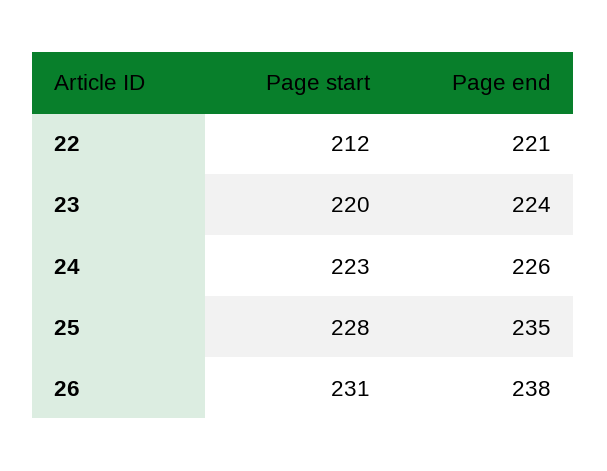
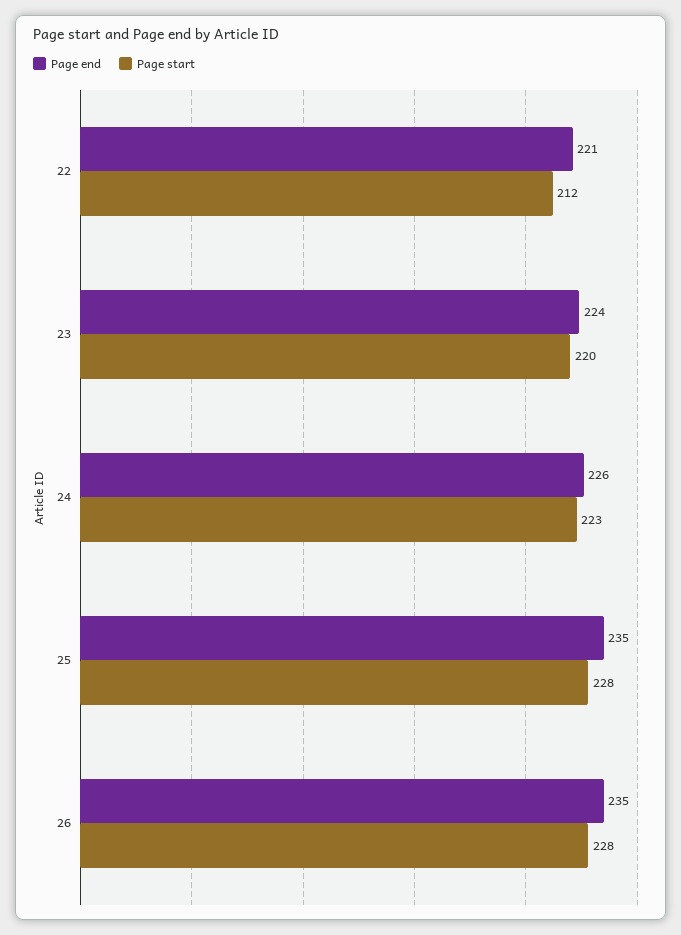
  {
    "Page start": {
      "22": 212,
      "23": 220,
      "24": 223,
      "25": 228,
-     "26": 231
+     "26": 228
    },
    "Page end": {
      "22": 221,
      "23": 224,
      "24": 226,
      "25": 235,
-     "26": 238
+     "26": 235
    }
  }

